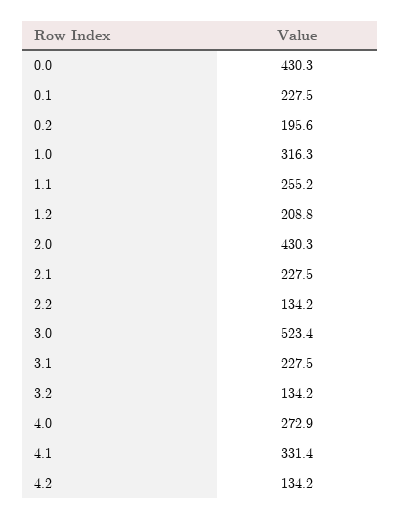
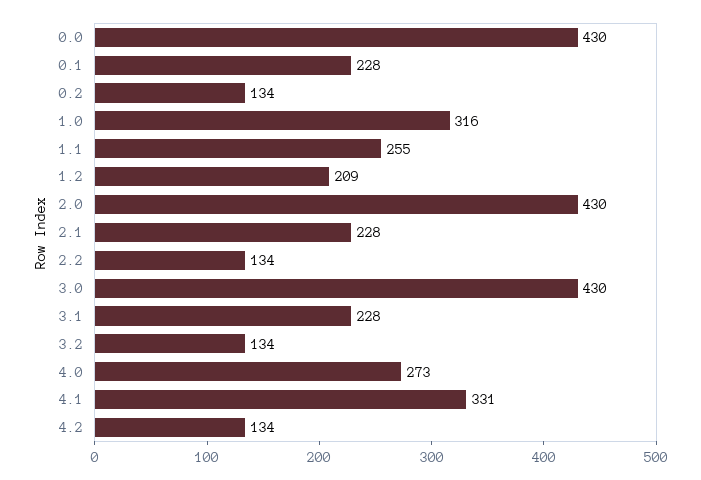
  {
    "0.0": 430.3,
    "0.1": 227.5,
-   "0.2": 195.6,
+   "0.2": 134,
    "1.0": 316.3,
    "1.1": 255.2,
    "1.2": 208.8,
    "2.0": 430.3,
    "2.1": 227.5,
    "2.2": 134.2,
-   "3.0": 523.4,
+   "3.0": 430,
    "3.1": 227.5,
    "3.2": 134.2,
    "4.0": 272.9,
    "4.1": 331.4,
    "4.2": 134.2
  }

